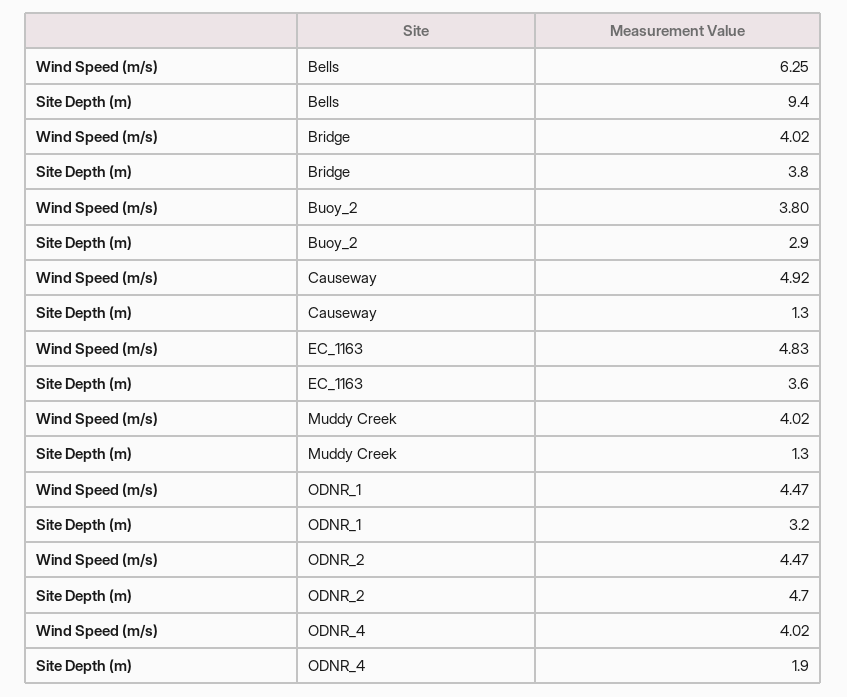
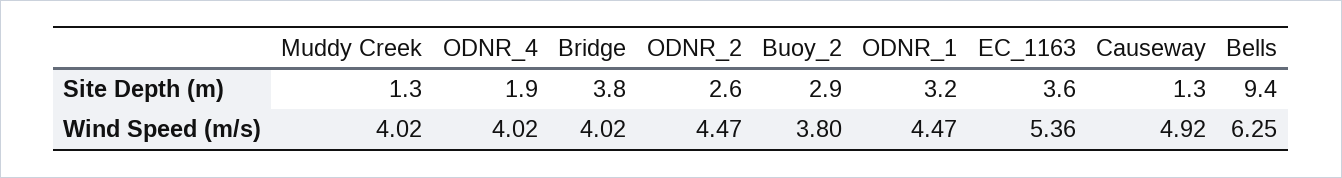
  {
    "Wind Speed (m/s)": {
      "Bells": 6.25,
      "Bridge": 4.02,
      "Buoy_2": 3.8,
      "Causeway": 4.92,
-     "EC_1163": 4.83,
+     "EC_1163": 5.36,
      "Muddy Creek": 4.02,
      "ODNR_1": 4.47,
      "ODNR_2": 4.47,
      "ODNR_4": 4.02
    },
    "Site Depth (m)": {
      "Bells": 9.4,
      "Bridge": 3.8,
      "Buoy_2": 2.9,
      "Causeway": 1.3,
      "EC_1163": 3.6,
      "Muddy Creek": 1.3,
      "ODNR_1": 3.2,
-     "ODNR_2": 4.7,
+     "ODNR_2": 2.6,
      "ODNR_4": 1.9
    }
  }

